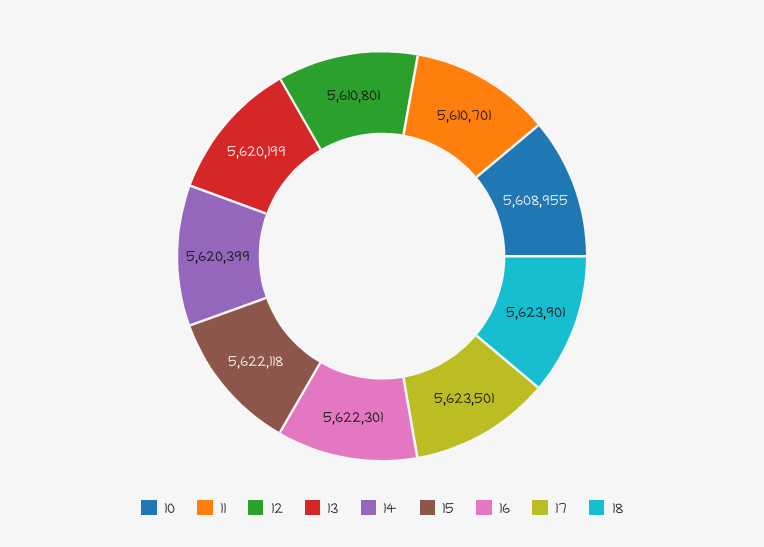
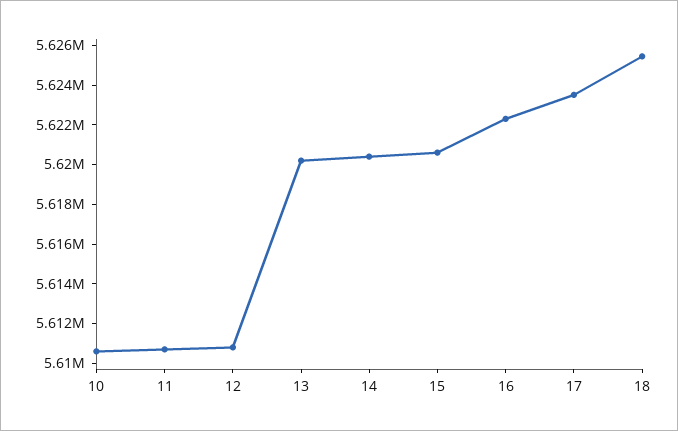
  {
-   "10": 5608955,
+   "10": 5610500,
    "11": 5610701,
    "12": 5610801,
    "13": 5620199,
    "14": 5620399,
-   "15": 5622118,
+   "15": 5620500,
    "16": 5622301,
    "17": 5623501,
-   "18": 5623901
+   "18": 5625500
  }

